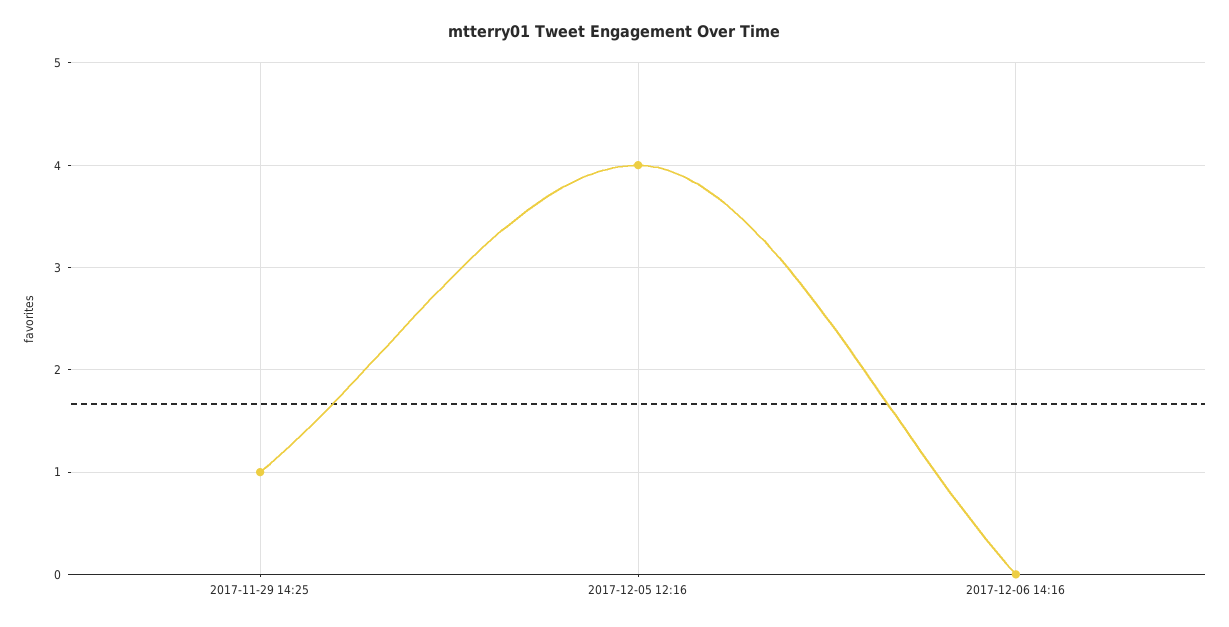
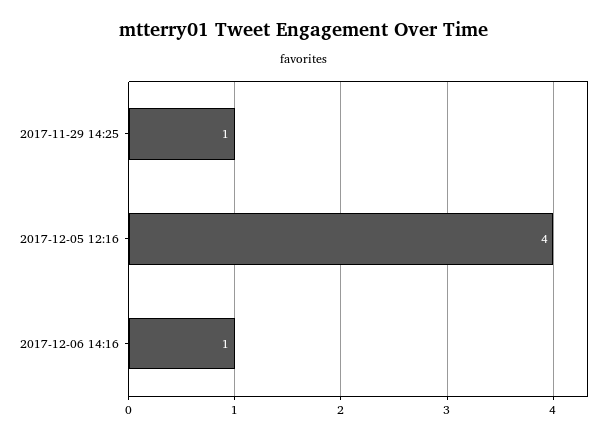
  {
    "2017-11-29 14:25": 1,
    "2017-12-05 12:16": 4,
-   "2017-12-06 14:16": 0
+   "2017-12-06 14:16": 1
  }

